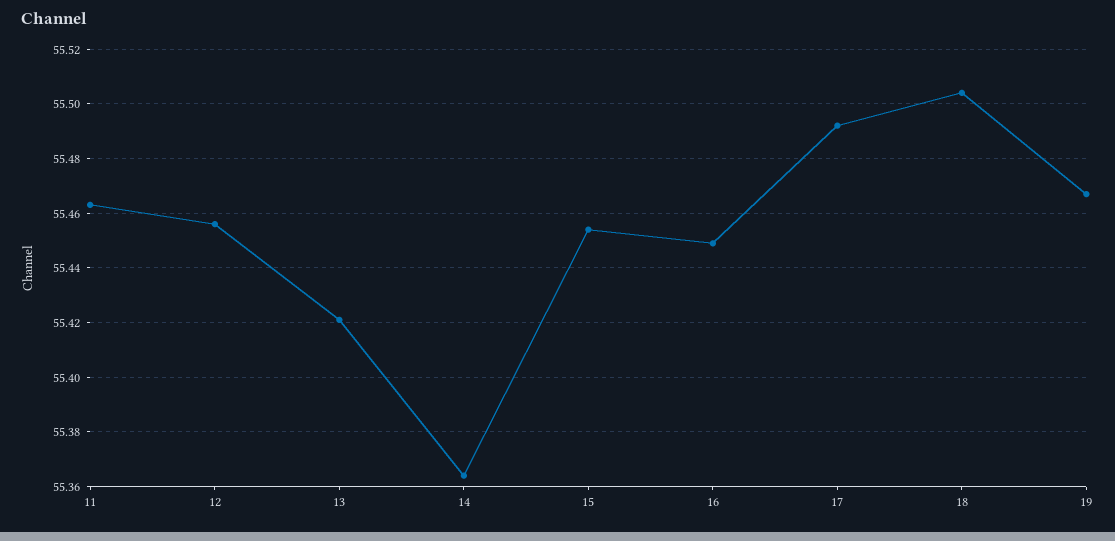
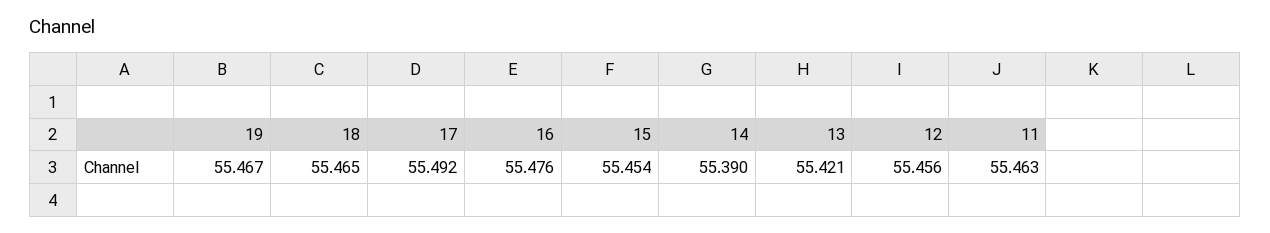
  {
    "11": 55.463,
    "12": 55.456,
    "13": 55.421,
-   "14": 55.365,
+   "14": 55.39,
    "15": 55.454,
-   "16": 55.45,
+   "16": 55.476,
    "17": 55.492,
-   "18": 55.505,
+   "18": 55.465,
    "19": 55.467
  }

